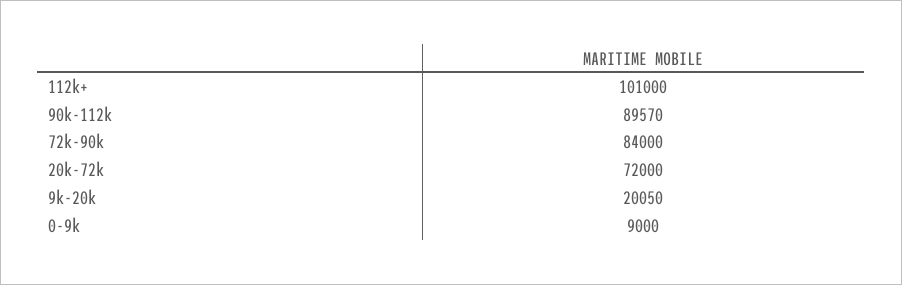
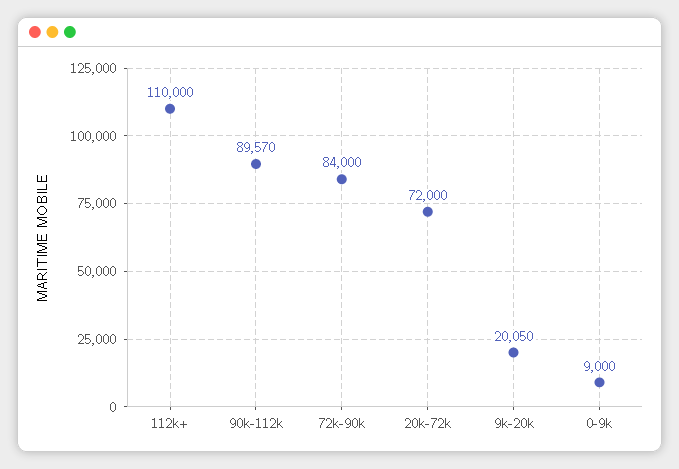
  {
-   "112k+": 101000,
+   "112k+": 110000,
    "90k-112k": 89570,
    "72k-90k": 84000,
    "20k-72k": 72000,
    "9k-20k": 20050,
    "0-9k": 9000
  }

